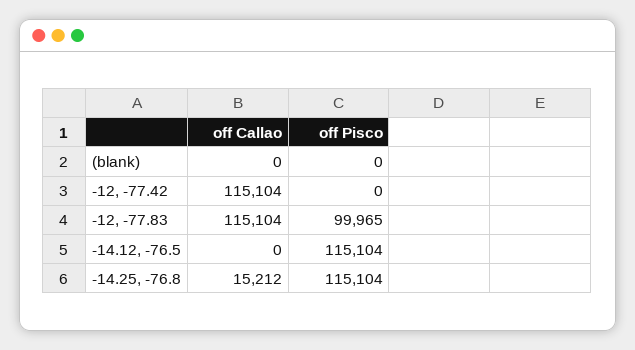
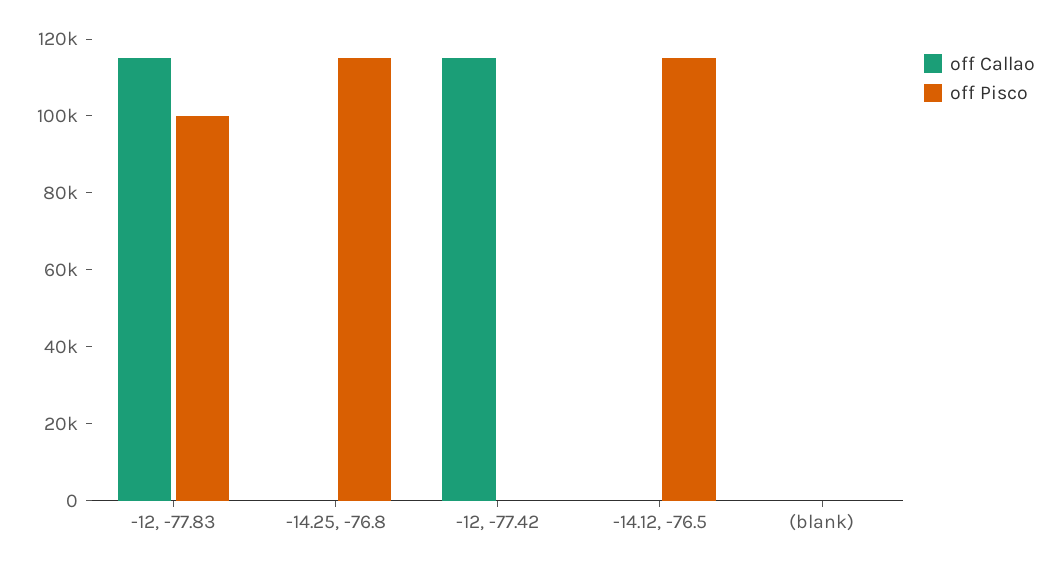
  {
    "off Callao": {
      "(blank)": 0,
      "-12, -77.42": 115104,
      "-12, -77.83": 115104,
      "-14.12, -76.5": 0,
-     "-14.25, -76.8": 15212
+     "-14.25, -76.8": 0
    },
    "off Pisco": {
      "(blank)": 0,
      "-12, -77.42": 0,
      "-12, -77.83": 99965,
      "-14.12, -76.5": 115104,
      "-14.25, -76.8": 115104
    }
  }

